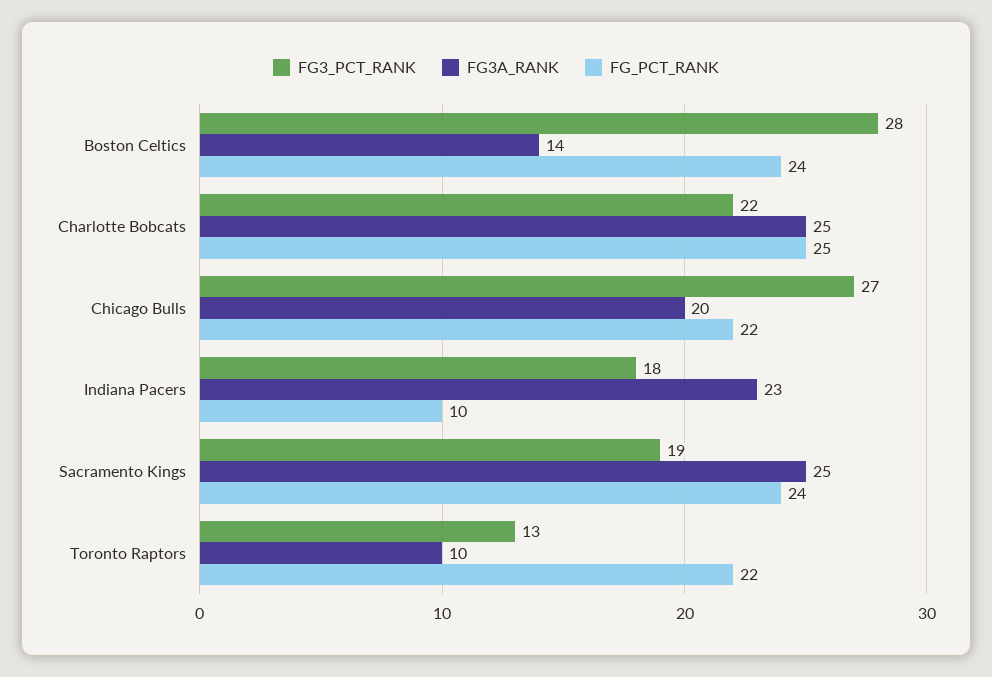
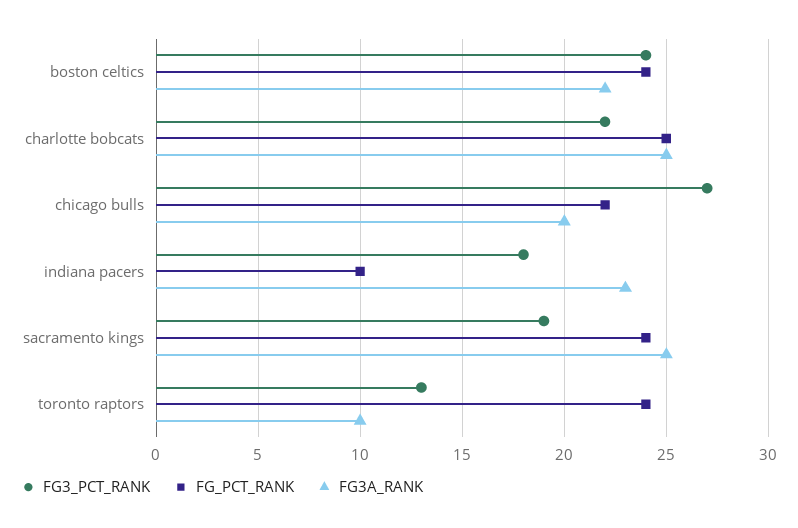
  {
    "FG3_PCT_RANK": {
-     "Boston Celtics": 28,
+     "Boston Celtics": 24,
      "Charlotte Bobcats": 22,
      "Chicago Bulls": 27,
      "Indiana Pacers": 18,
      "Sacramento Kings": 19,
      "Toronto Raptors": 13
    },
    "FG3A_RANK": {
-     "Boston Celtics": 14,
+     "Boston Celtics": 22,
      "Charlotte Bobcats": 25,
      "Chicago Bulls": 20,
      "Indiana Pacers": 23,
      "Sacramento Kings": 25,
      "Toronto Raptors": 10
    },
    "FG_PCT_RANK": {
      "Boston Celtics": 24,
      "Charlotte Bobcats": 25,
      "Chicago Bulls": 22,
      "Indiana Pacers": 10,
      "Sacramento Kings": 24,
-     "Toronto Raptors": 22
+     "Toronto Raptors": 24
    }
  }

